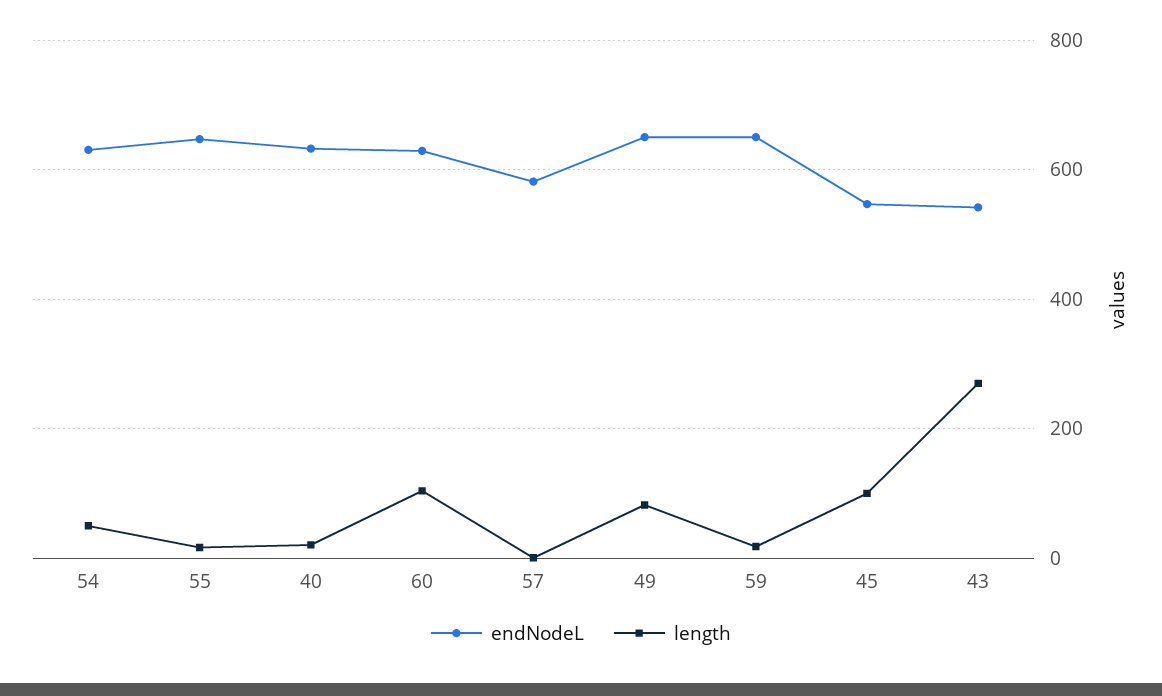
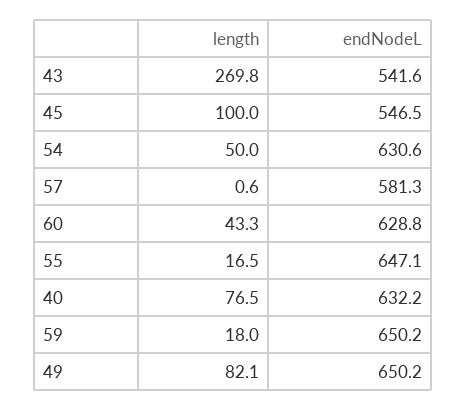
  {
    "endNodeL": {
      "54": 630.6,
      "55": 647.1,
      "40": 632.2,
      "60": 628.8,
      "57": 581.3,
      "49": 650.2,
      "59": 650.2,
      "45": 546.5,
      "43": 541.6
    },
    "length": {
      "54": 50,
      "55": 16.5,
-     "40": 20,
+     "40": 76.5,
-     "60": 100,
+     "60": 43.3,
      "57": 0.6,
      "49": 82.1,
      "59": 18,
      "45": 100,
      "43": 269.8
    }
  }

